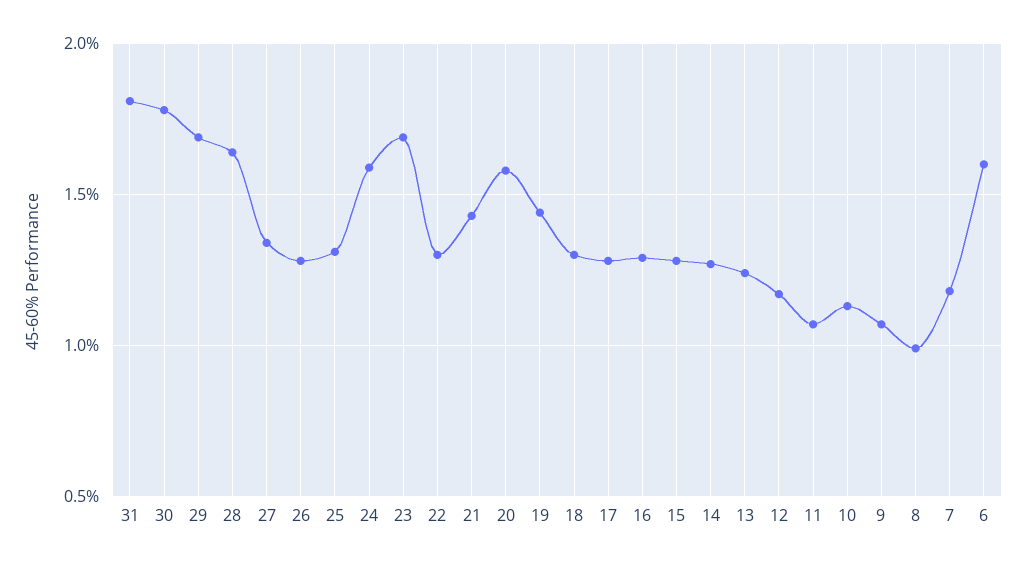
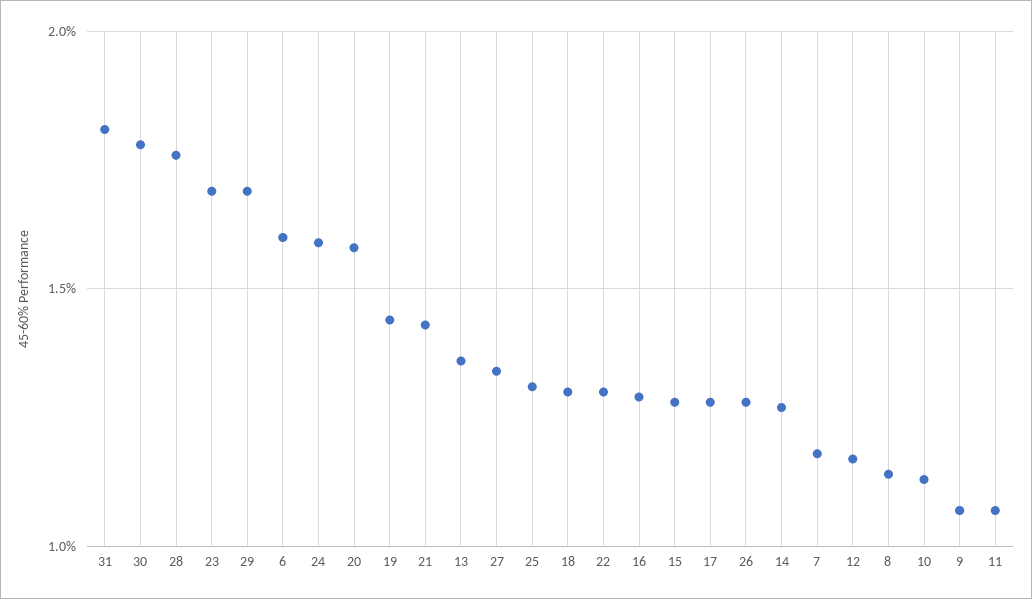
  {
    "31": 1.8,
    "30": 1.8,
    "29": 1.7,
-   "28": 1.65,
+   "28": 1.75,
    "27": 1.35,
    "26": 1.3,
    "25": 1.3,
    "24": 1.6,
    "23": 1.7,
    "22": 1.3,
    "21": 1.45,
    "20": 1.6,
    "19": 1.45,
    "18": 1.3,
    "17": 1.3,
    "16": 1.3,
    "15": 1.3,
    "14": 1.25,
-   "13": 1.25,
+   "13": 1.35,
    "12": 1.15,
    "11": 1.05,
    "10": 1.15,
    "9": 1.05,
-   "8": 1,
+   "8": 1.15,
    "7": 1.2,
    "6": 1.6
  }

